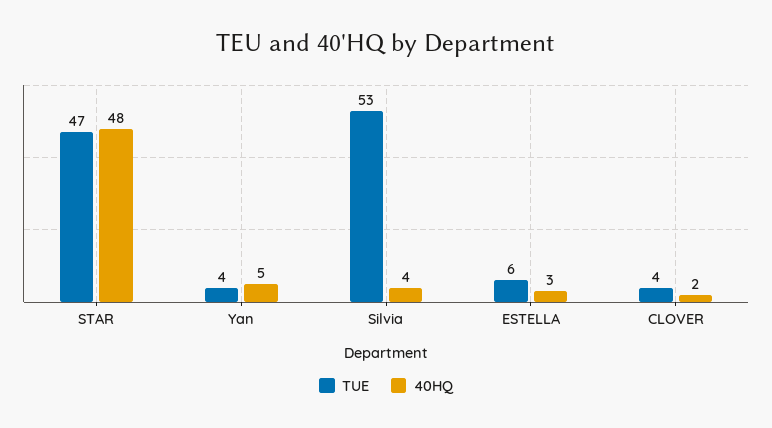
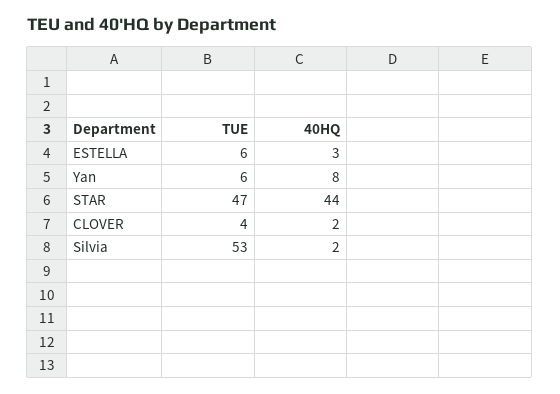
  {
    "TUE": {
      "STAR": 47,
-     "Yan": 4,
+     "Yan": 6,
      "Silvia": 53,
      "ESTELLA": 6,
      "CLOVER": 4
    },
    "40HQ": {
-     "STAR": 48,
+     "STAR": 44,
-     "Yan": 5,
+     "Yan": 8,
-     "Silvia": 4,
+     "Silvia": 2,
      "ESTELLA": 3,
      "CLOVER": 2
    }
  }

